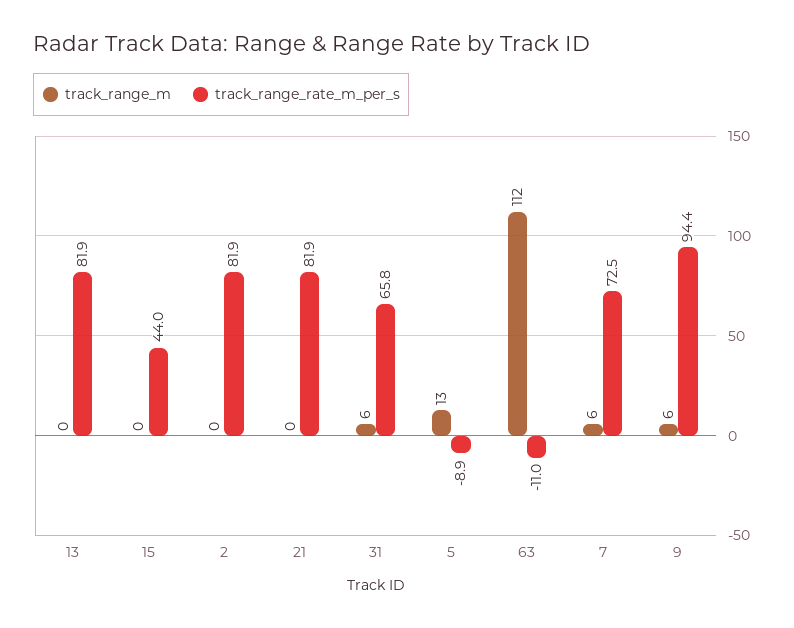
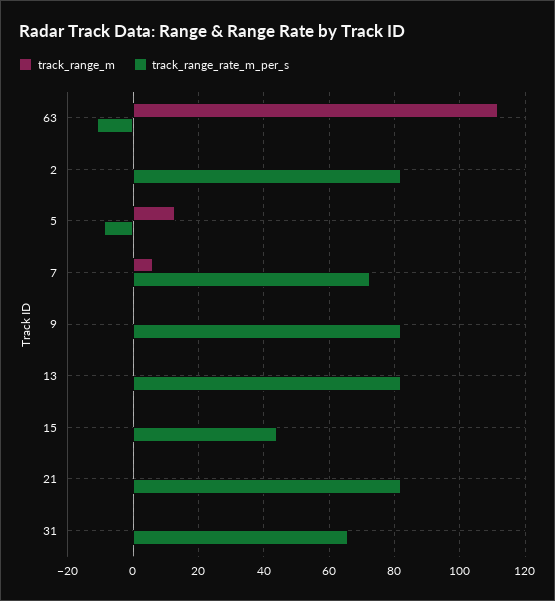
  {
    "track_range_m": {
      "13": 0,
      "15": 0,
      "2": 0,
      "21": 0,
-     "31": 6,
+     "31": 0,
      "5": 13,
      "63": 112,
      "7": 6,
-     "9": 6
+     "9": 0
    },
    "track_range_rate_m_per_s": {
      "13": 81.9,
      "15": 44,
      "2": 81.9,
      "21": 81.9,
      "31": 65.8,
      "5": -8.9,
      "63": -11,
      "7": 72.5,
-     "9": 94.4
+     "9": 82
    }
  }

